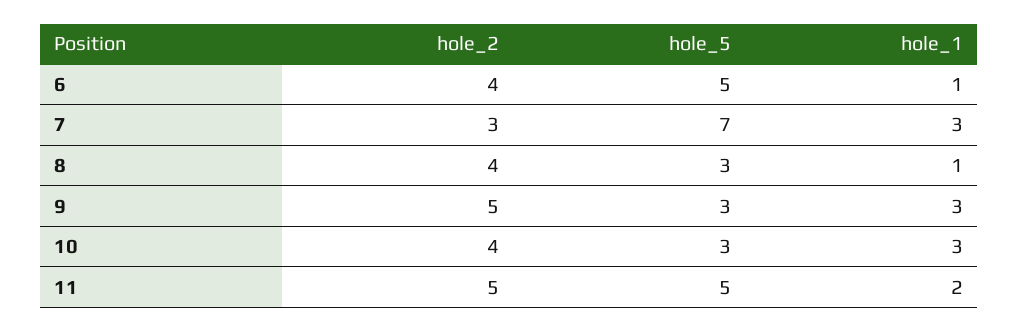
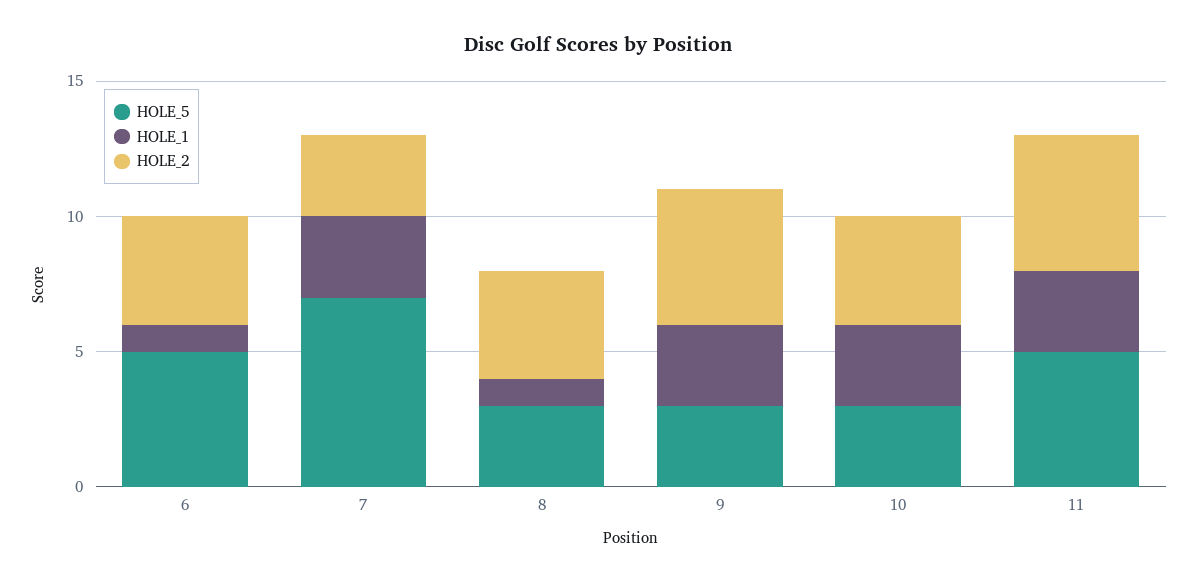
  {
    "hole_2": {
      "6": 4,
      "7": 3,
      "8": 4,
      "9": 5,
      "10": 4,
      "11": 5
    },
    "hole_5": {
      "6": 5,
      "7": 7,
      "8": 3,
      "9": 3,
      "10": 3,
      "11": 5
    },
    "hole_1": {
      "6": 1,
      "7": 3,
      "8": 1,
      "9": 3,
      "10": 3,
-     "11": 2
+     "11": 3
    }
  }

